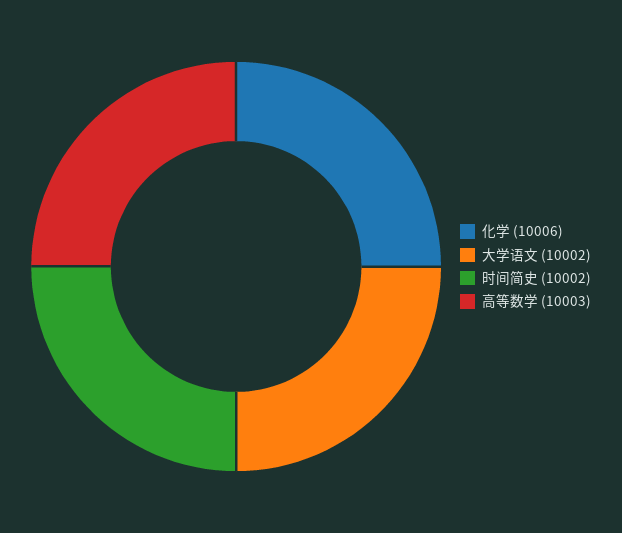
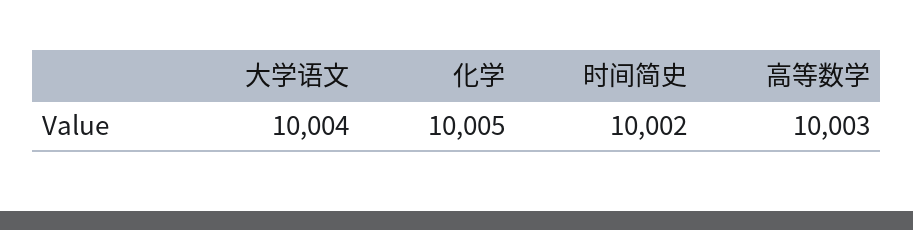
  {
-   "化学": 10006,
+   "化学": 10005,
-   "大学语文": 10002,
+   "大学语文": 10004,
    "时间简史": 10002,
    "高等数学": 10003
  }

